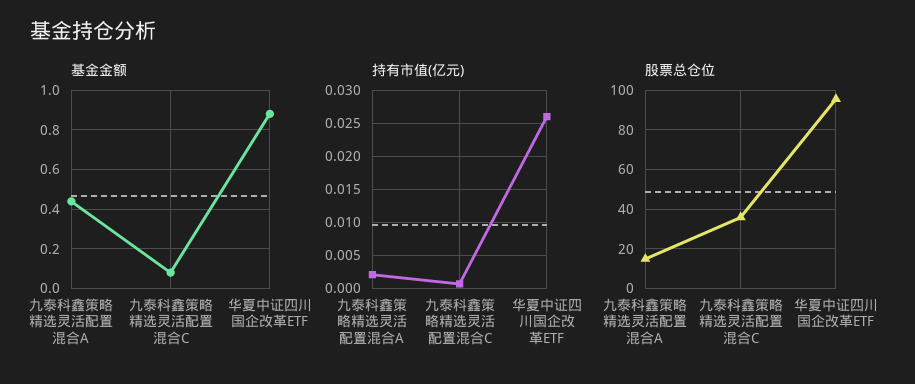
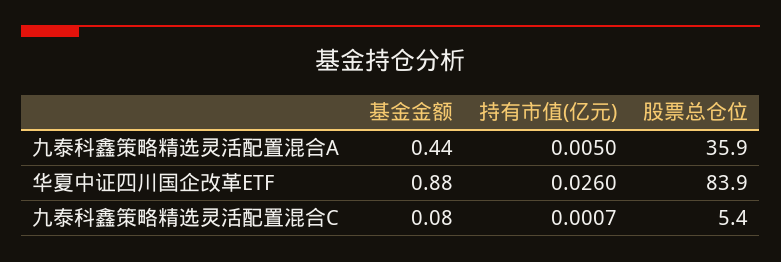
  {
    "基金金额": {
      "九泰科鑫策略精选灵活配置混合A": 0.44,
      "九泰科鑫策略精选灵活配置混合C": 0.08,
      "华夏中证四川国企改革ETF": 0.88
    },
    "持有市值(亿元)": {
-     "九泰科鑫策略精选灵活配置混合A": 0.002,
+     "九泰科鑫策略精选灵活配置混合A": 0.005,
      "九泰科鑫策略精选灵活配置混合C": 0.0007,
      "华夏中证四川国企改革ETF": 0.026
    },
    "股票总仓位": {
-     "九泰科鑫策略精选灵活配置混合A": 15,
+     "九泰科鑫策略精选灵活配置混合A": 35.9,
-     "九泰科鑫策略精选灵活配置混合C": 35,
+     "九泰科鑫策略精选灵活配置混合C": 5.4,
-     "华夏中证四川国企改革ETF": 95
+     "华夏中证四川国企改革ETF": 83.9
    }
  }

